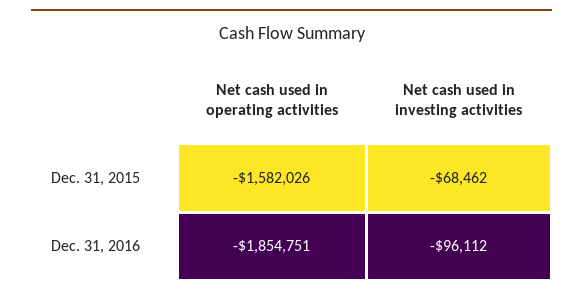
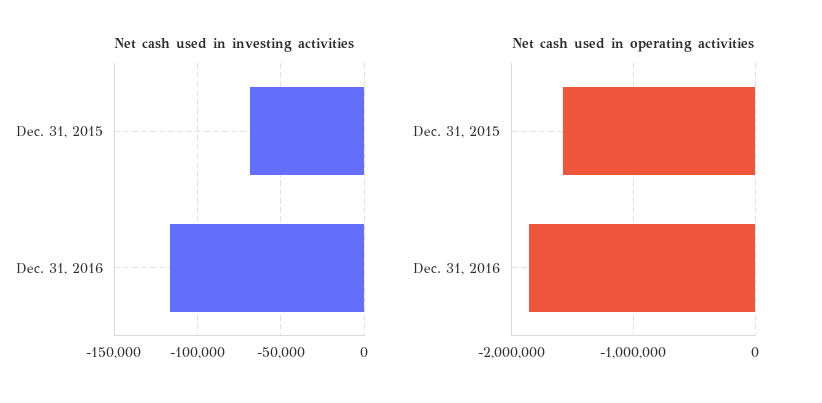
  {
    "Net cash used in operating activities": {
      "Dec. 31, 2015": -1582026,
      "Dec. 31, 2016": -1854751
    },
    "Net cash used in investing activities": {
      "Dec. 31, 2015": -68462,
-     "Dec. 31, 2016": -96112
+     "Dec. 31, 2016": -115000
    }
  }

